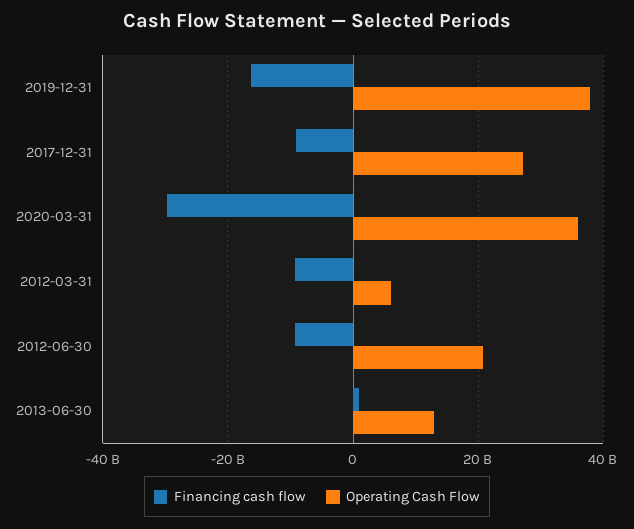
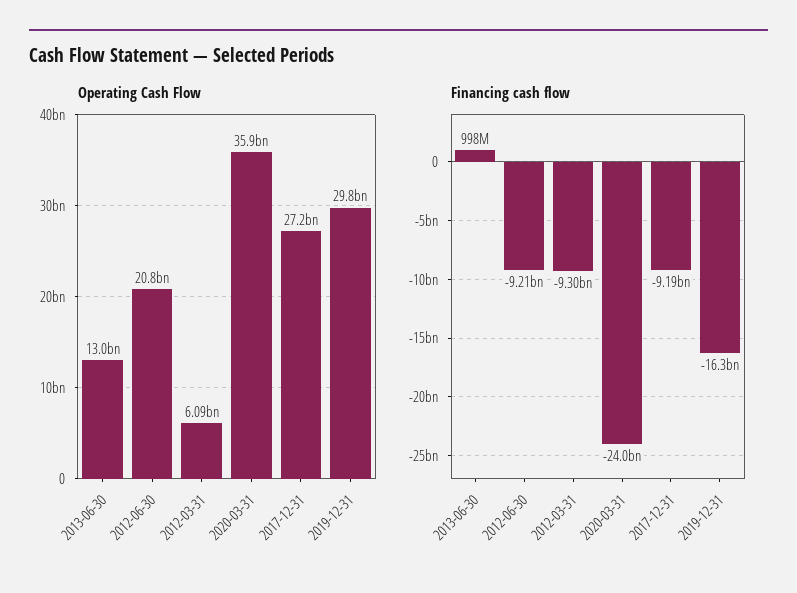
  {
    "Financing cash flow": {
      "2019-12-31": -16300000000,
      "2017-12-31": -9190000000,
-     "2020-03-31": -30000000000,
+     "2020-03-31": -24000000000,
      "2012-03-31": -9300000000,
      "2012-06-30": -9210000000,
      "2013-06-30": 998000000
    },
    "Operating Cash Flow": {
-     "2019-12-31": 38000000000,
+     "2019-12-31": 29800000000,
      "2017-12-31": 27200000000,
      "2020-03-31": 35900000000,
      "2012-03-31": 6090000000,
      "2012-06-30": 20800000000,
      "2013-06-30": 13000000000
    }
  }

